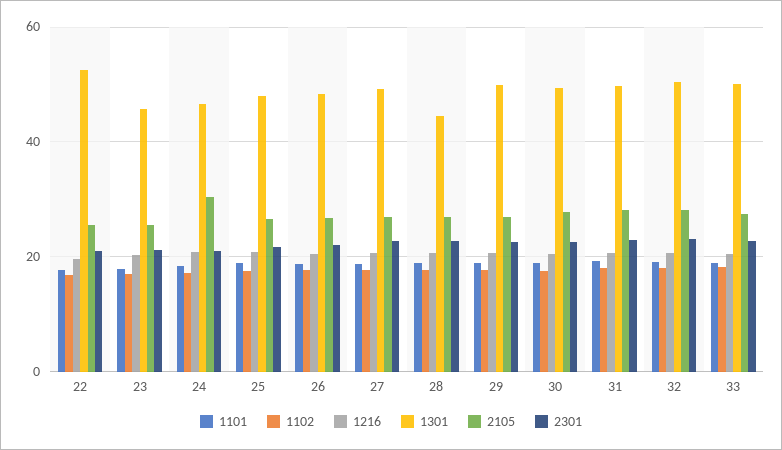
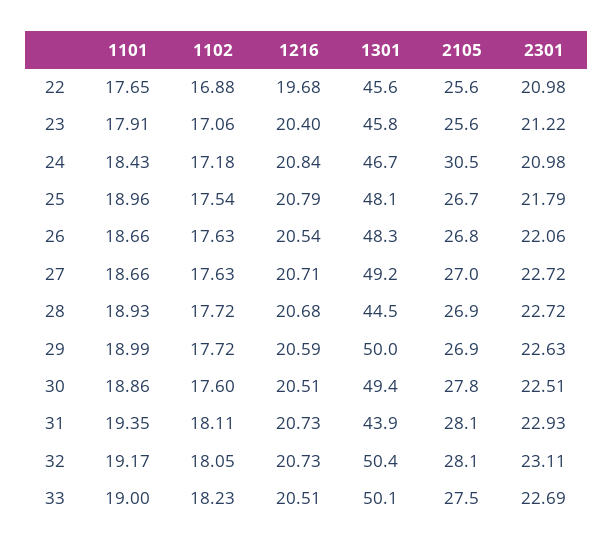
  {
    "1101": {
      "22": 17.65,
      "23": 17.91,
      "24": 18.43,
      "25": 18.96,
      "26": 18.66,
      "27": 18.66,
      "28": 18.93,
      "29": 18.99,
      "30": 18.86,
      "31": 19.35,
      "32": 19.17,
      "33": 19
    },
    "1102": {
      "22": 16.88,
      "23": 17.06,
      "24": 17.18,
      "25": 17.54,
      "26": 17.63,
      "27": 17.63,
      "28": 17.72,
      "29": 17.72,
      "30": 17.6,
      "31": 18.11,
      "32": 18.05,
      "33": 18.23
    },
    "1216": {
      "22": 19.68,
      "23": 20.4,
      "24": 20.84,
      "25": 20.79,
      "26": 20.54,
      "27": 20.71,
      "28": 20.68,
      "29": 20.59,
      "30": 20.51,
      "31": 20.73,
      "32": 20.73,
      "33": 20.51
    },
    "1301": {
-     "22": 52,
+     "22": 45.6,
      "23": 45.8,
      "24": 46.7,
      "25": 48.1,
      "26": 48.3,
      "27": 49.2,
      "28": 44.5,
      "29": 50,
      "30": 49.4,
-     "31": 50,
+     "31": 43.9,
      "32": 50.4,
      "33": 50.1
    },
    "2105": {
      "22": 25.6,
      "23": 25.6,
      "24": 30.5,
      "25": 26.7,
      "26": 26.8,
      "27": 27,
      "28": 26.9,
      "29": 26.9,
      "30": 27.8,
      "31": 28.1,
      "32": 28.1,
      "33": 27.5
    },
    "2301": {
      "22": 20.98,
      "23": 21.22,
      "24": 20.98,
      "25": 21.79,
      "26": 22.06,
      "27": 22.72,
      "28": 22.72,
      "29": 22.63,
      "30": 22.51,
      "31": 22.93,
      "32": 23.11,
      "33": 22.69
    }
  }

